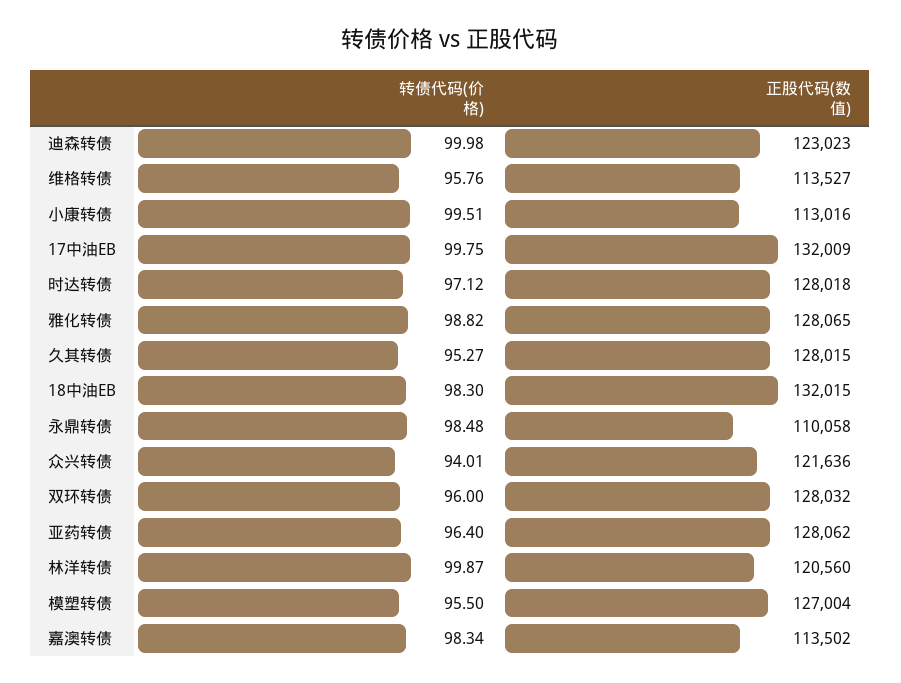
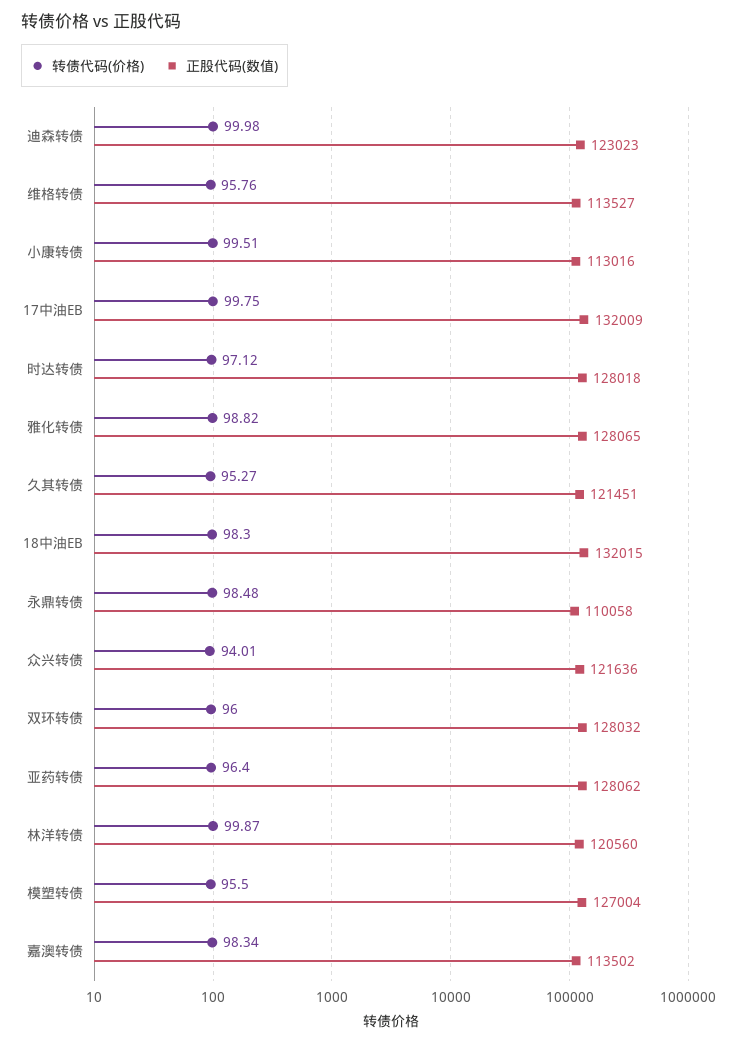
  {
    "转债代码(价格)": {
      "迪森转债": 99.98,
      "维格转债": 95.76,
      "小康转债": 99.51,
      "17中油EB": 99.75,
      "时达转债": 97.12,
      "雅化转债": 98.82,
      "久其转债": 95.27,
      "18中油EB": 98.3,
      "永鼎转债": 98.48,
      "众兴转债": 94.01,
      "双环转债": 96,
      "亚药转债": 96.4,
      "林洋转债": 99.87,
      "模塑转债": 95.5,
      "嘉澳转债": 98.34
    },
    "正股代码(数值)": {
      "迪森转债": 123023,
      "维格转债": 113527,
      "小康转债": 113016,
      "17中油EB": 132009,
      "时达转债": 128018,
      "雅化转债": 128065,
-     "久其转债": 128015,
+     "久其转债": 121451,
      "18中油EB": 132015,
      "永鼎转债": 110058,
      "众兴转债": 121636,
      "双环转债": 128032,
      "亚药转债": 128062,
      "林洋转债": 120560,
      "模塑转债": 127004,
      "嘉澳转债": 113502
    }
  }

